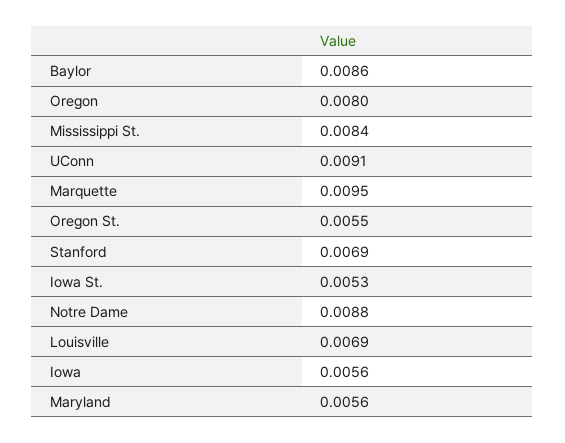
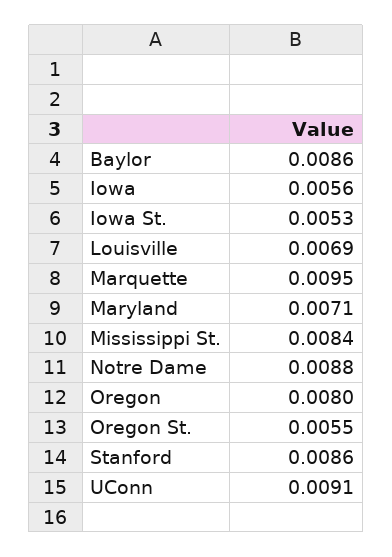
  {
    "Baylor": 0.0086,
    "Oregon": 0.008,
    "Mississippi St.": 0.0084,
    "UConn": 0.0091,
    "Marquette": 0.0095,
    "Oregon St.": 0.0055,
-   "Stanford": 0.0069,
+   "Stanford": 0.0086,
    "Iowa St.": 0.0053,
    "Notre Dame": 0.0088,
    "Louisville": 0.0069,
    "Iowa": 0.0056,
-   "Maryland": 0.0056
+   "Maryland": 0.0071
  }

